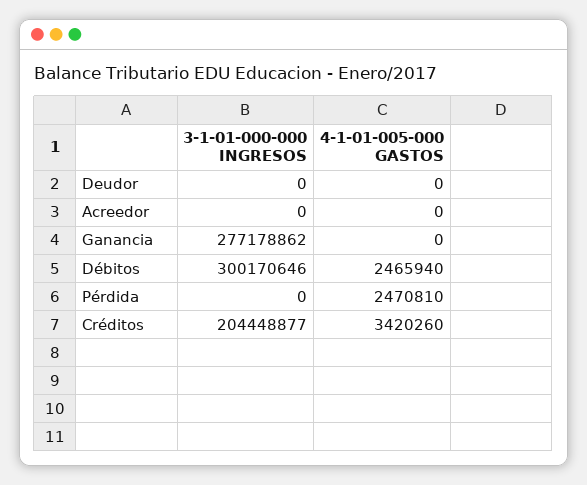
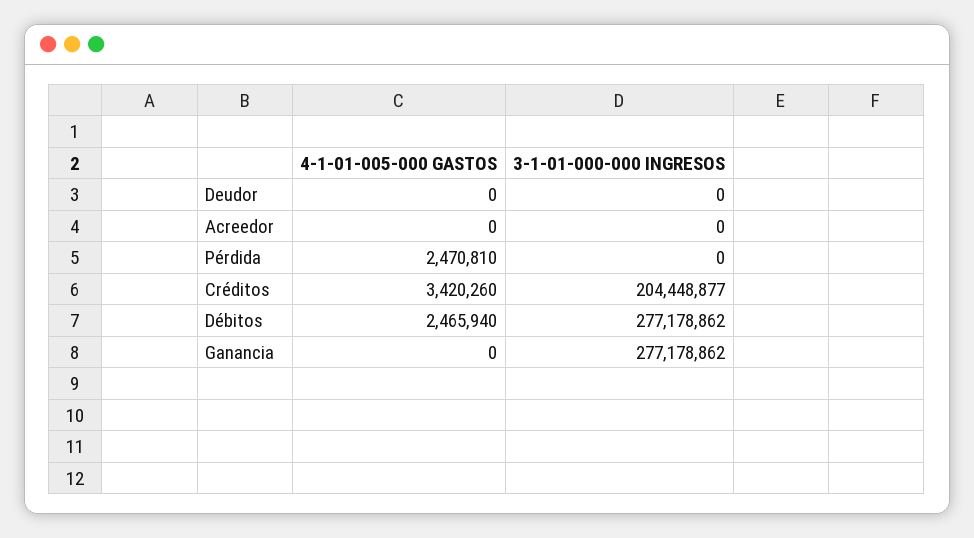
  {
    "3-1-01-000-000 INGRESOS": {
      "Deudor": 0,
      "Acreedor": 0,
      "Ganancia": 277178862,
-     "Débitos": 300170646,
+     "Débitos": 277178862,
      "Pérdida": 0,
      "Créditos": 204448877
    },
    "4-1-01-005-000 GASTOS": {
      "Deudor": 0,
      "Acreedor": 0,
      "Ganancia": 0,
      "Débitos": 2465940,
      "Pérdida": 2470810,
      "Créditos": 3420260
    }
  }

